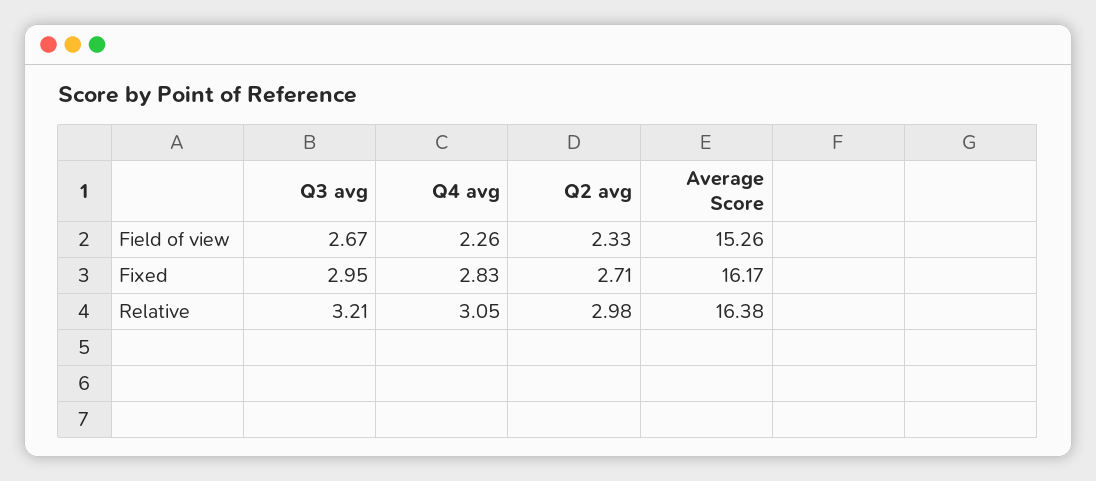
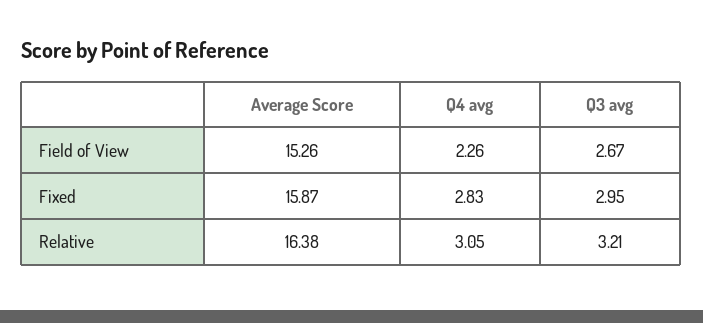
  {
    "Q3 avg": {
      "Field of view": 2.67,
      "Fixed": 2.95,
      "Relative": 3.21
    },
    "Q4 avg": {
      "Field of view": 2.26,
      "Fixed": 2.83,
      "Relative": 3.05
    },
-   "Q2 avg": {
-     "Field of view": 2.33,
-     "Fixed": 2.71,
-     "Relative": 2.98
-   },
    "Average Score": {
      "Field of view": 15.26,
-     "Fixed": 16.17,
+     "Fixed": 15.87,
      "Relative": 16.38
    }
  }

